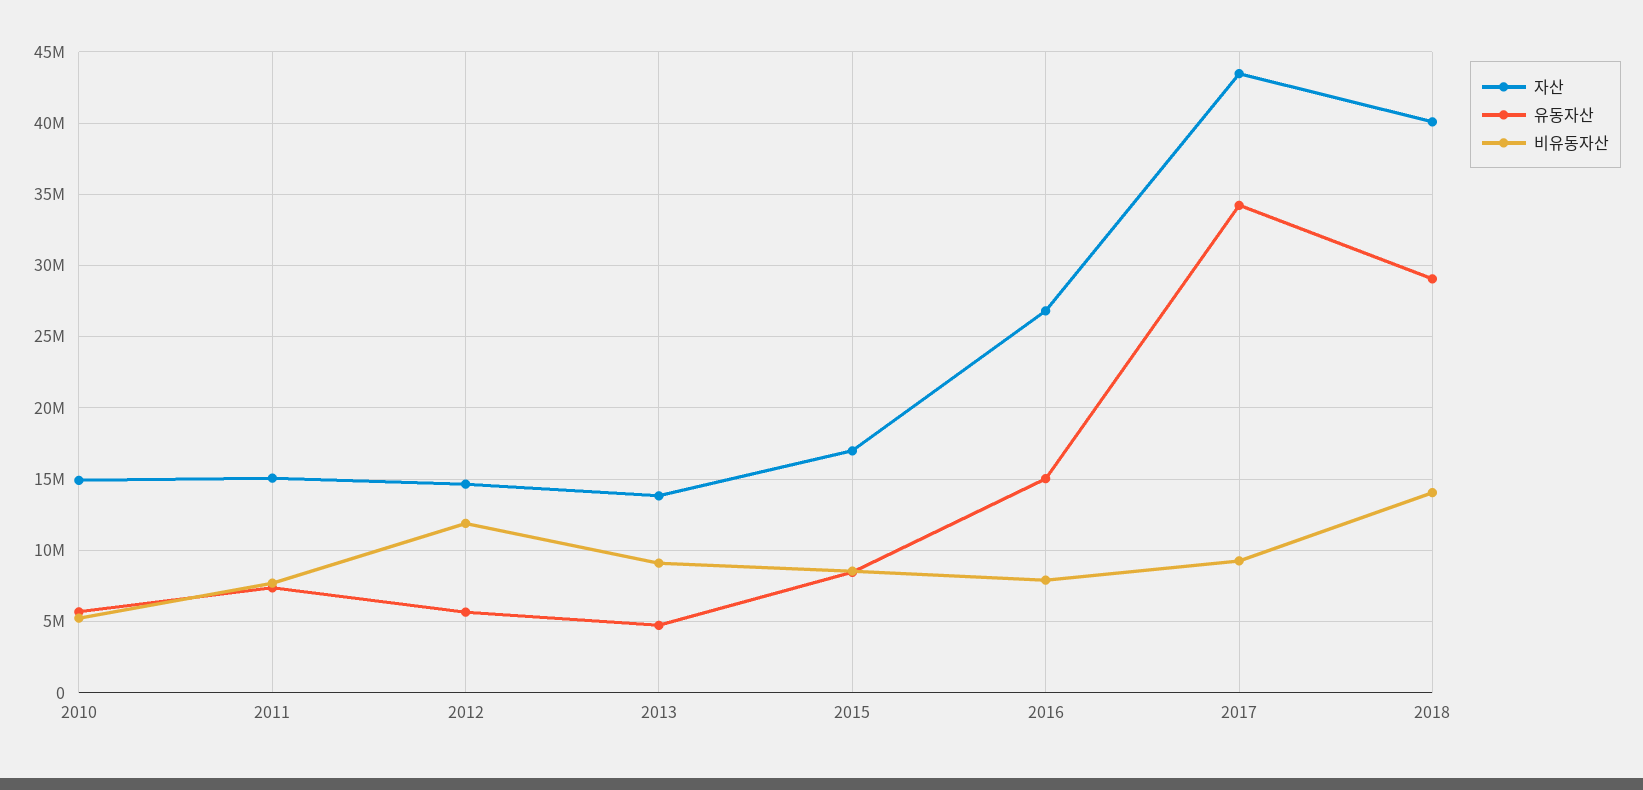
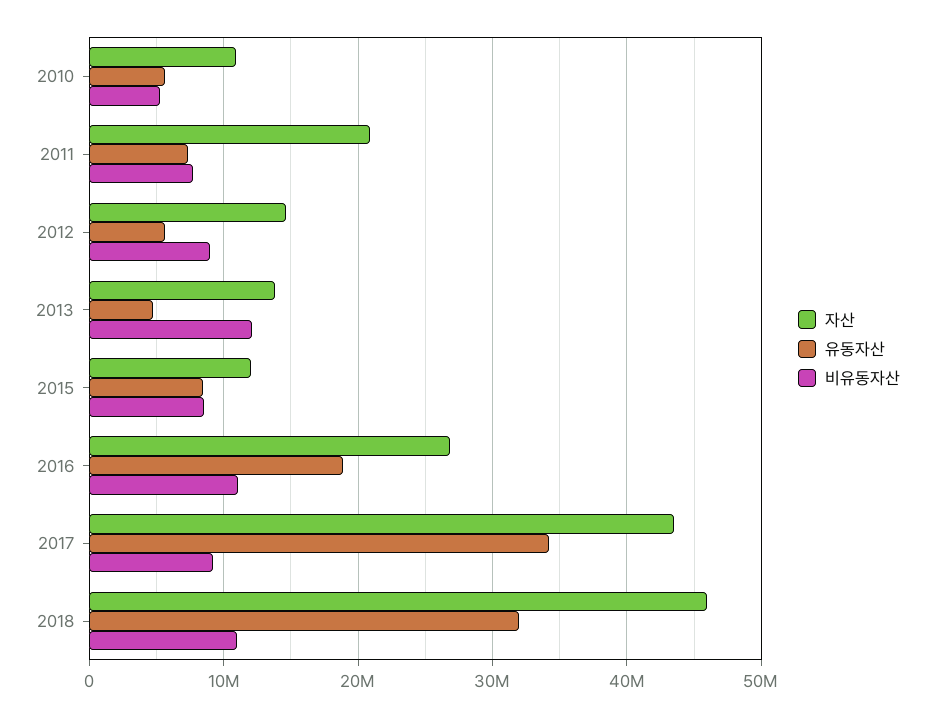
  {
    "자산": {
-     "2010": 15000000,
+     "2010": 11000000,
-     "2011": 15000000,
+     "2011": 21000000,
      "2012": 14500000,
      "2013": 14000000,
-     "2015": 17000000,
+     "2015": 12000000,
      "2016": 27000000,
      "2017": 43500000,
-     "2018": 40000000
+     "2018": 46000000
    },
    "유동자산": {
      "2010": 5500000,
      "2011": 7500000,
      "2012": 5500000,
      "2013": 4500000,
      "2015": 8500000,
-     "2016": 15000000,
+     "2016": 19000000,
      "2017": 34000000,
-     "2018": 29000000
+     "2018": 32000000
    },
    "비유동자산": {
      "2010": 5000000,
      "2011": 7500000,
-     "2012": 12000000,
+     "2012": 9000000,
-     "2013": 9000000,
+     "2013": 12000000,
      "2015": 8500000,
-     "2016": 8000000,
+     "2016": 11000000,
      "2017": 9000000,
-     "2018": 14000000
+     "2018": 11000000
    }
  }

